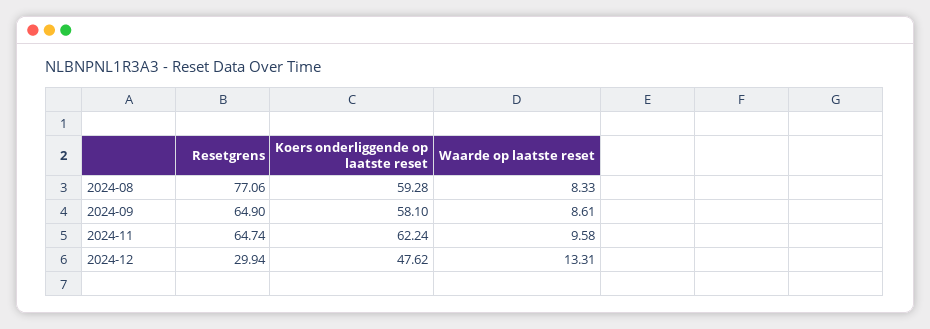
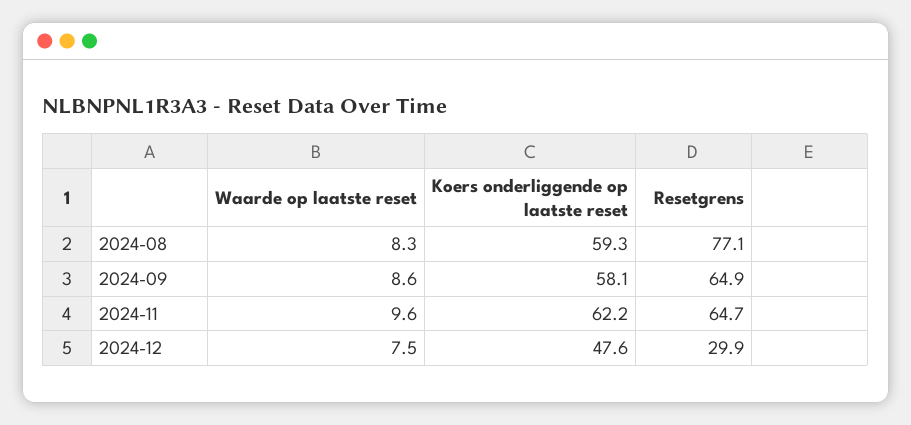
  {
    "Resetgrens": {
      "2024-08": 77.06,
      "2024-09": 64.9,
      "2024-11": 64.74,
      "2024-12": 29.94
    },
    "Koers onderliggende op laatste reset": {
      "2024-08": 59.28,
      "2024-09": 58.1,
      "2024-11": 62.24,
      "2024-12": 47.62
    },
    "Waarde op laatste reset": {
      "2024-08": 8.33,
      "2024-09": 8.61,
      "2024-11": 9.58,
-     "2024-12": 13.31
+     "2024-12": 7.5
    }
  }

